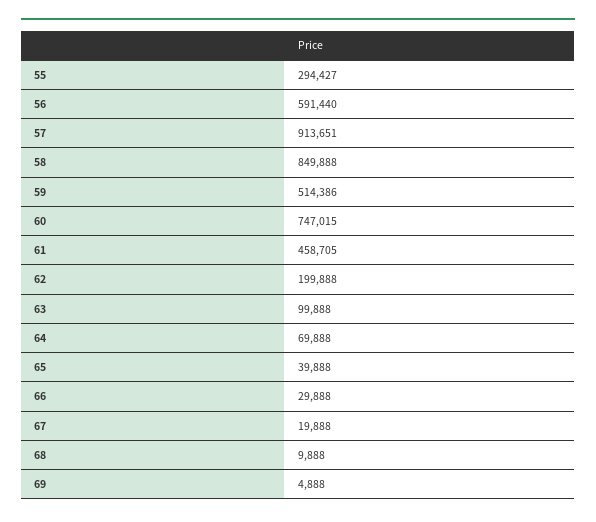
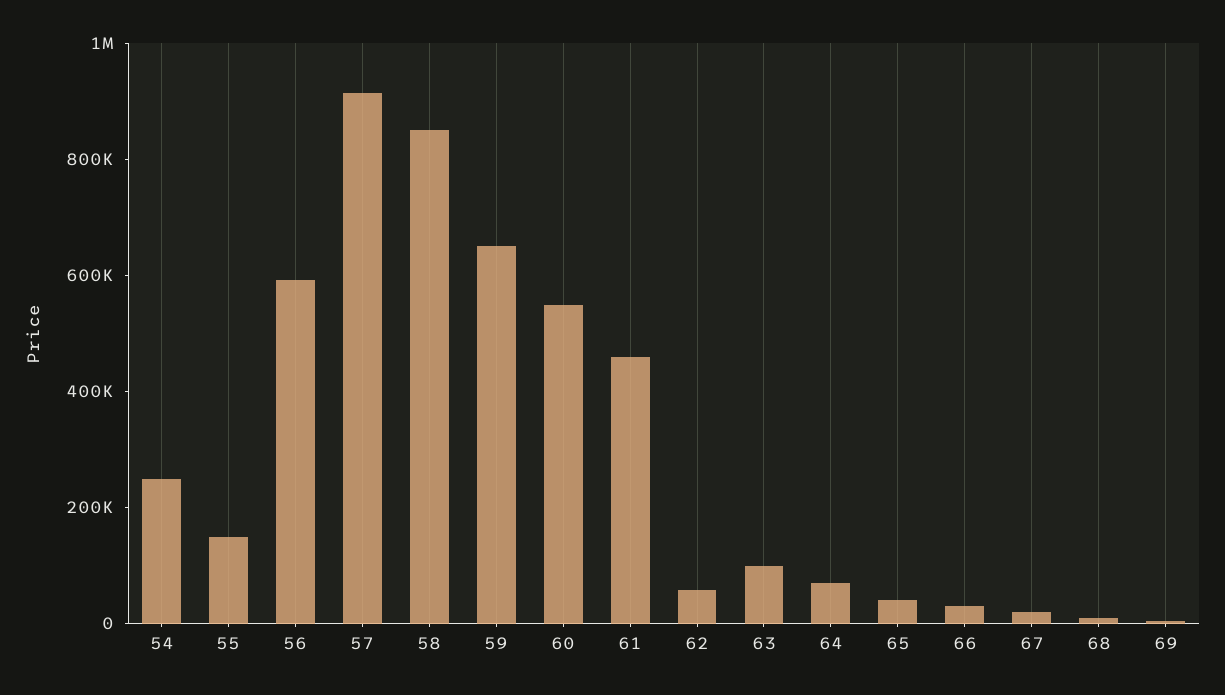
  {
-   "55": 294427,
+   "55": 150000,
    "56": 591440,
    "57": 913651,
    "58": 849888,
-   "59": 514386,
+   "59": 650000,
-   "60": 747015,
+   "60": 550000,
    "61": 458705,
-   "62": 199888,
+   "62": 50000,
    "63": 99888,
    "64": 69888,
    "65": 39888,
    "66": 29888,
    "67": 19888,
    "68": 9888,
-   "69": 4888
+   "69": 4888,
+   "54": 250000
  }

